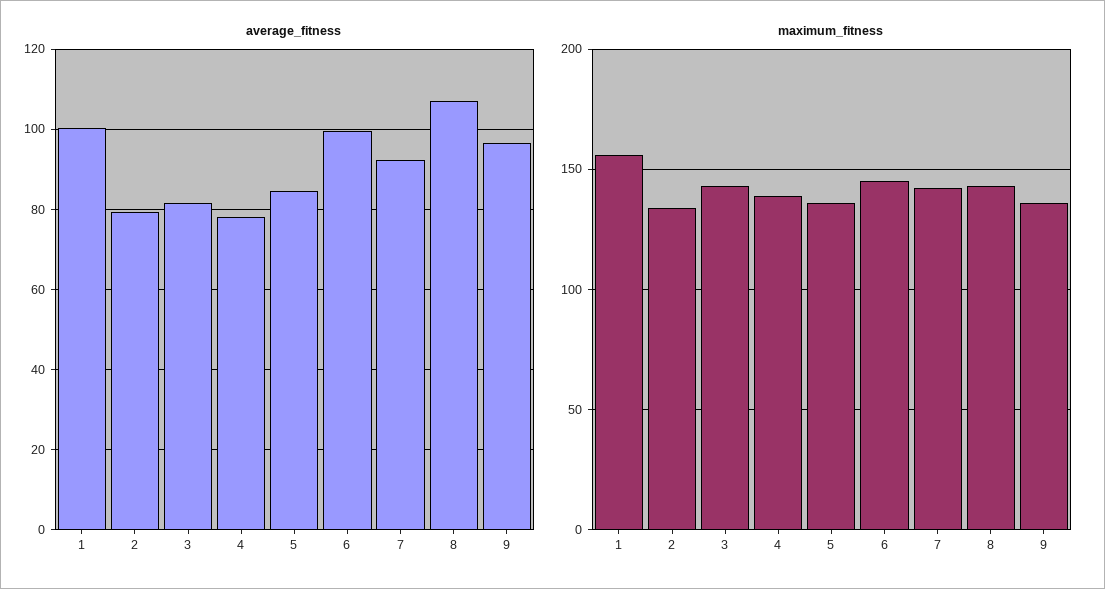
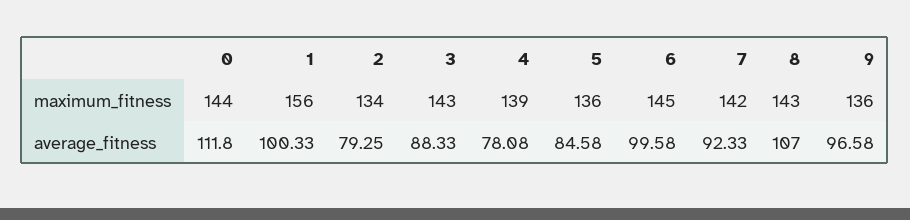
  {
    "average_fitness": {
      "1": 100.33,
      "2": 79.25,
-     "3": 82,
+     "3": 88.33,
      "4": 78.08,
      "5": 84.58,
      "6": 99.58,
      "7": 92.33,
      "8": 107,
-     "9": 96.58
+     "9": 96.58,
+     "0": 111.8
    },
    "maximum_fitness": {
      "1": 156,
      "2": 134,
      "3": 143,
      "4": 139,
      "5": 136,
      "6": 145,
      "7": 142,
      "8": 143,
-     "9": 136
+     "9": 136,
+     "0": 144
    }
  }

